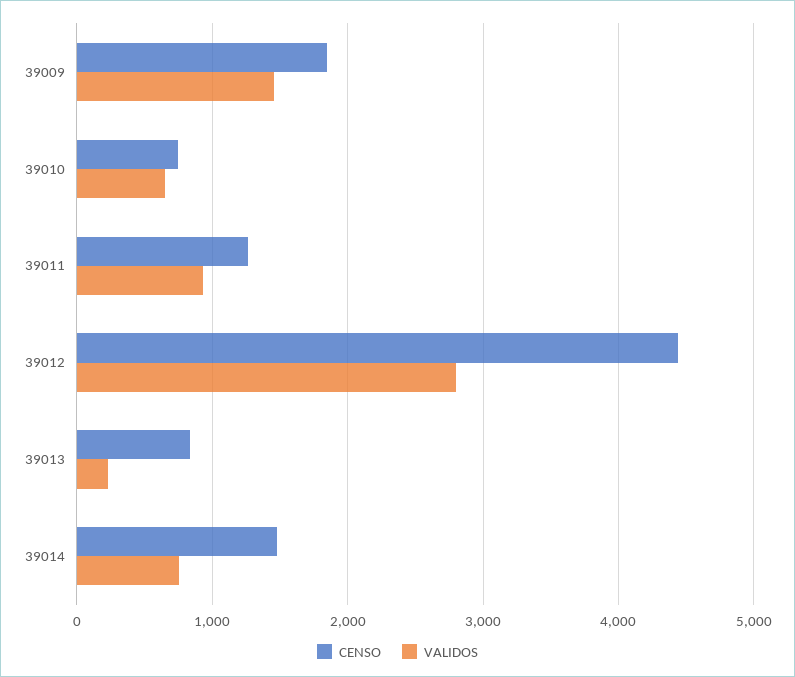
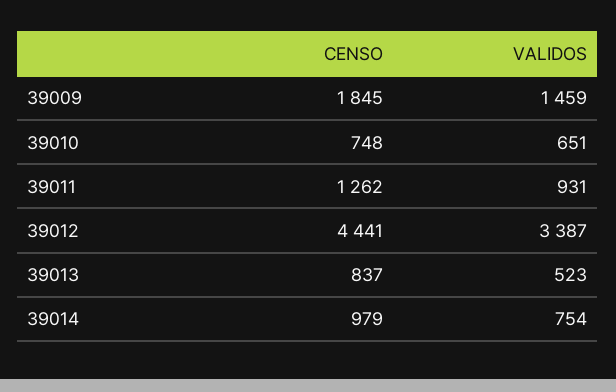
  {
    "CENSO": {
      "39009": 1845,
      "39010": 748,
      "39011": 1262,
      "39012": 4441,
      "39013": 837,
-     "39014": 1500
+     "39014": 979
    },
    "VALIDOS": {
      "39009": 1459,
      "39010": 651,
      "39011": 931,
-     "39012": 2800,
+     "39012": 3387,
-     "39013": 200,
+     "39013": 523,
      "39014": 754
    }
  }

